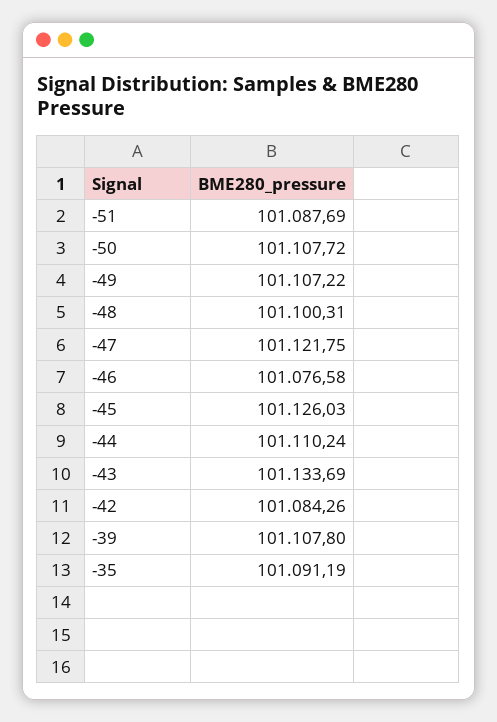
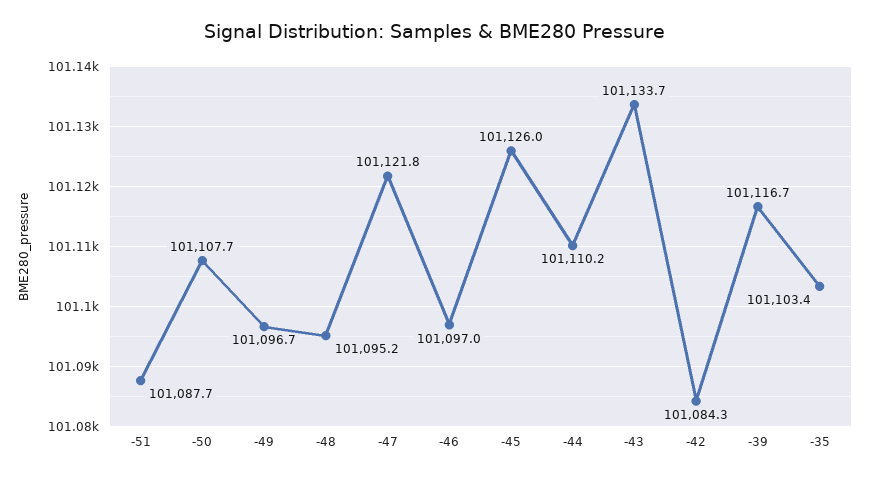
  {
    "-51": 101087.69,
    "-50": 101107.72,
-   "-49": 101107.22,
+   "-49": 101096.7,
-   "-48": 101100.31,
+   "-48": 101095.2,
    "-47": 101121.75,
-   "-46": 101076.58,
+   "-46": 101097,
    "-45": 101126.03,
    "-44": 101110.24,
    "-43": 101133.69,
    "-42": 101084.26,
-   "-39": 101107.8,
+   "-39": 101116.7,
-   "-35": 101091.19
+   "-35": 101103.4
  }

